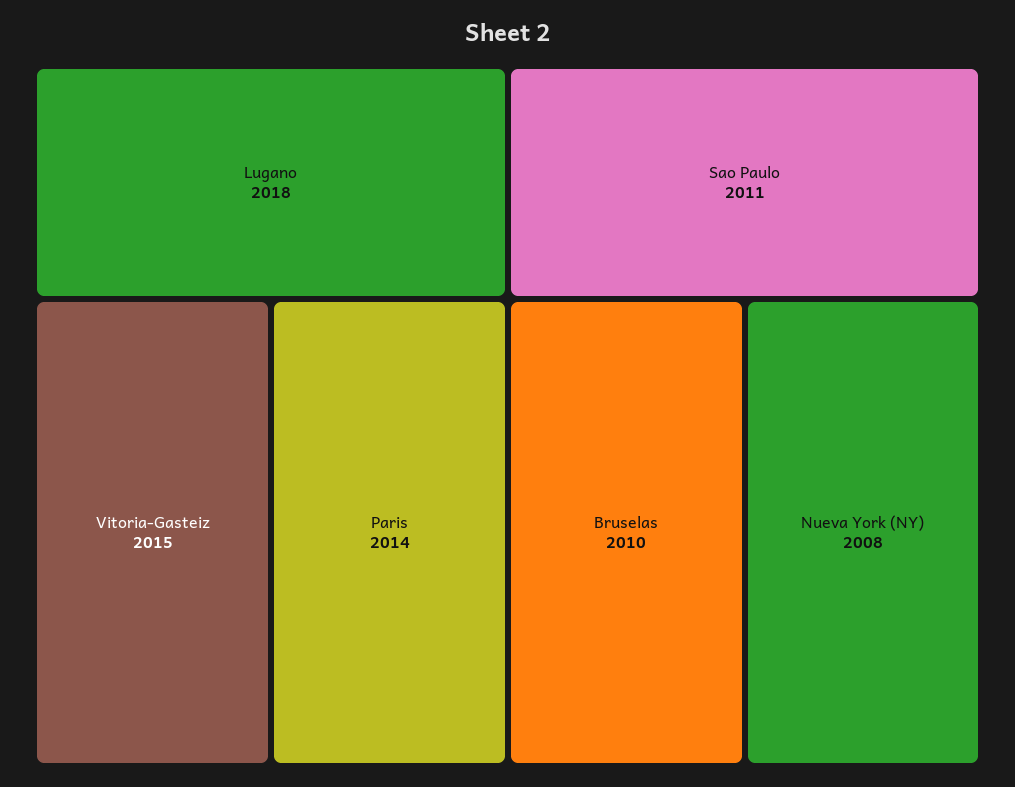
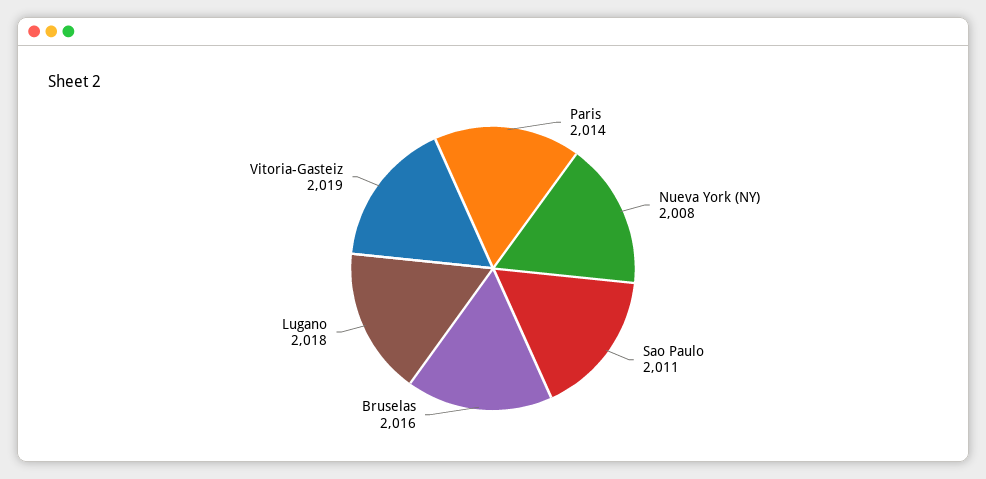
  {
    "Lugano": 2018,
-   "Vitoria-Gasteiz": 2015,
+   "Vitoria-Gasteiz": 2019,
    "Paris": 2014,
    "Sao Paulo": 2011,
-   "Bruselas": 2010,
+   "Bruselas": 2016,
    "Nueva York (NY)": 2008
  }

